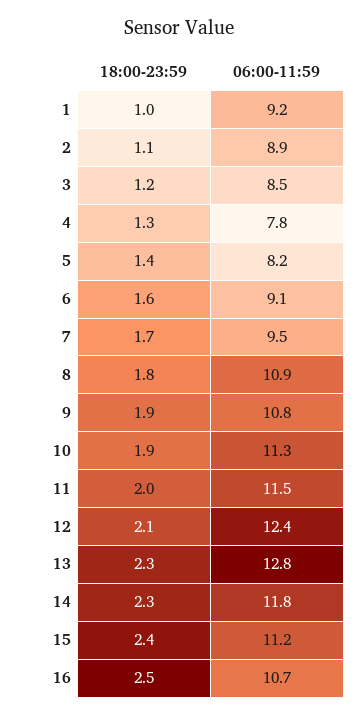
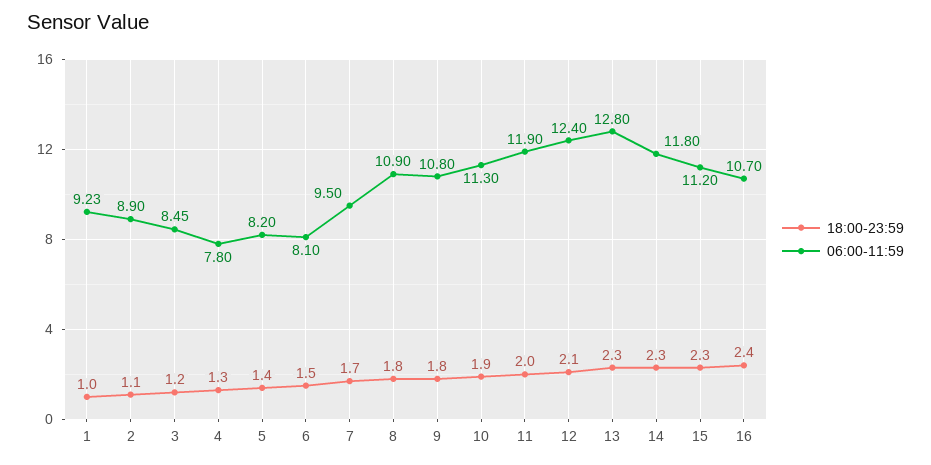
  {
    "18:00-23:59": {
      "1": 1,
      "2": 1.1,
      "3": 1.2,
      "4": 1.3,
      "5": 1.4,
-     "6": 1.6,
+     "6": 1.5,
      "7": 1.7,
      "8": 1.8,
-     "9": 1.9,
+     "9": 1.8,
      "10": 1.9,
      "11": 2,
      "12": 2.1,
      "13": 2.3,
      "14": 2.3,
-     "15": 2.4,
+     "15": 2.3,
-     "16": 2.5
+     "16": 2.4
    },
    "06:00-11:59": {
      "1": 9.23,
      "2": 8.9,
      "3": 8.45,
      "4": 7.8,
      "5": 8.2,
-     "6": 9.1,
+     "6": 8.1,
      "7": 9.5,
      "8": 10.9,
      "9": 10.8,
      "10": 11.3,
-     "11": 11.5,
+     "11": 11.9,
      "12": 12.4,
      "13": 12.8,
      "14": 11.8,
      "15": 11.2,
      "16": 10.7
    }
  }

